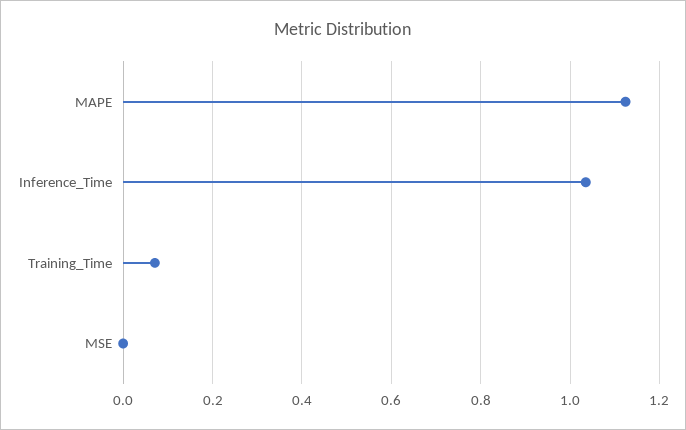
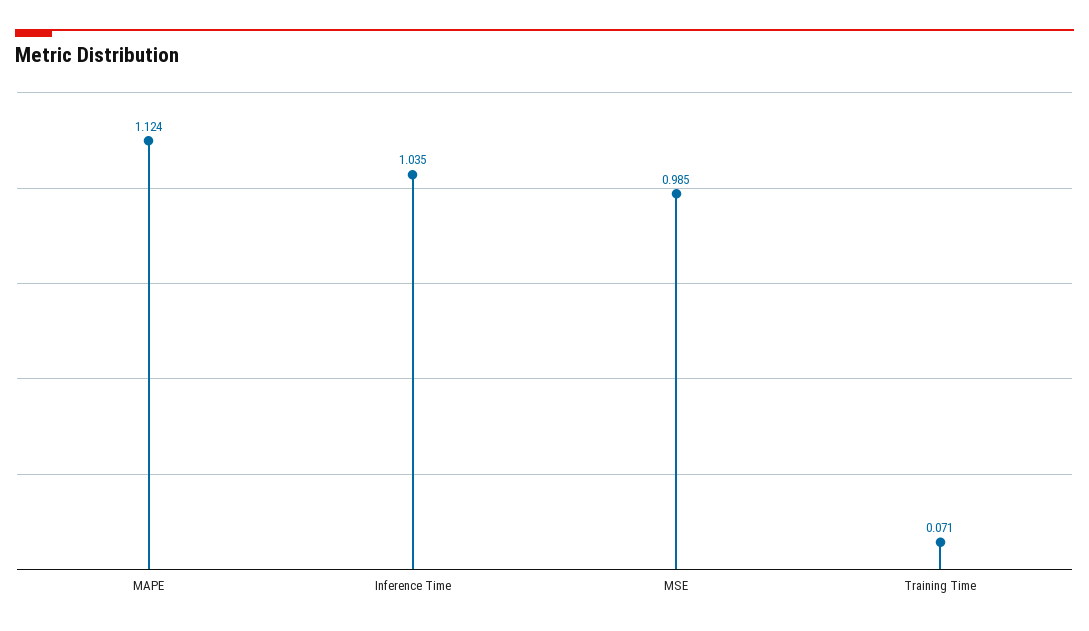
  {
    "MAPE": 1.124,
    "Inference_Time": 1.035,
    "Training_Time": 0.071,
-   "MSE": 0
+   "MSE": 0.985
  }

